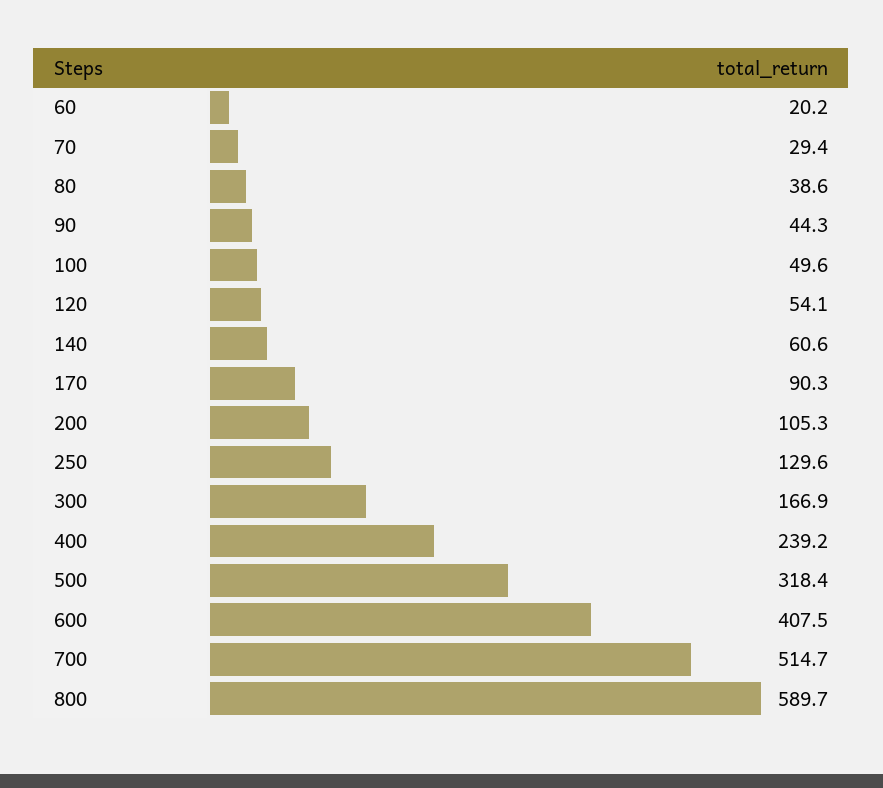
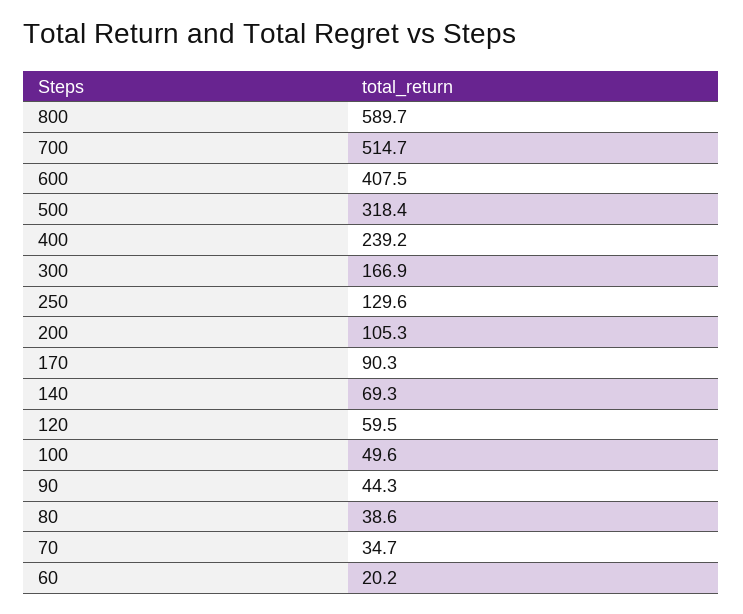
  {
    "60": 20.2,
-   "70": 29.4,
+   "70": 34.7,
    "80": 38.6,
    "90": 44.3,
    "100": 49.6,
-   "120": 54.1,
+   "120": 59.5,
-   "140": 60.6,
+   "140": 69.3,
    "170": 90.3,
    "200": 105.3,
    "250": 129.6,
    "300": 166.9,
    "400": 239.2,
    "500": 318.4,
    "600": 407.5,
    "700": 514.7,
    "800": 589.7
  }

